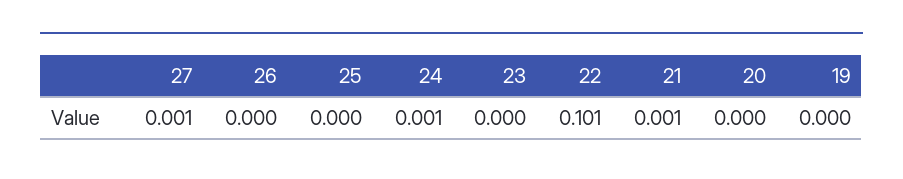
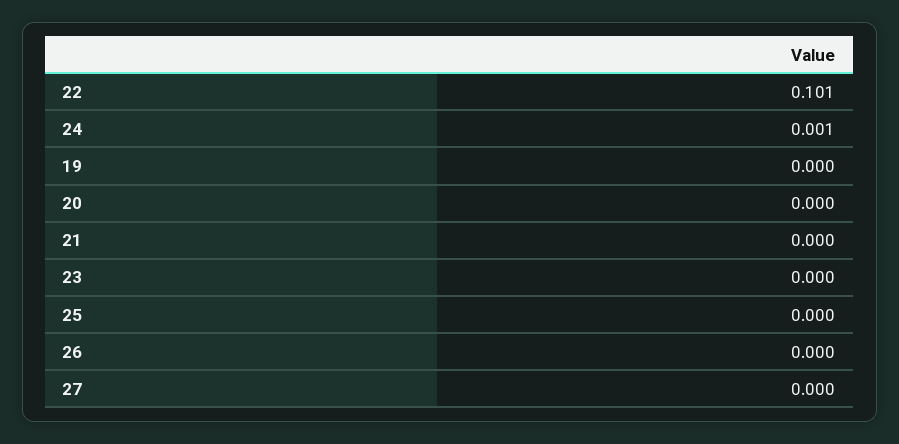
  {
-   "27": 0.001,
+   "27": 0,
    "26": 0,
    "25": 0,
    "24": 0.001,
    "23": 0,
    "22": 0.101,
-   "21": 0.001,
+   "21": 0,
    "20": 0,
    "19": 0
  }

